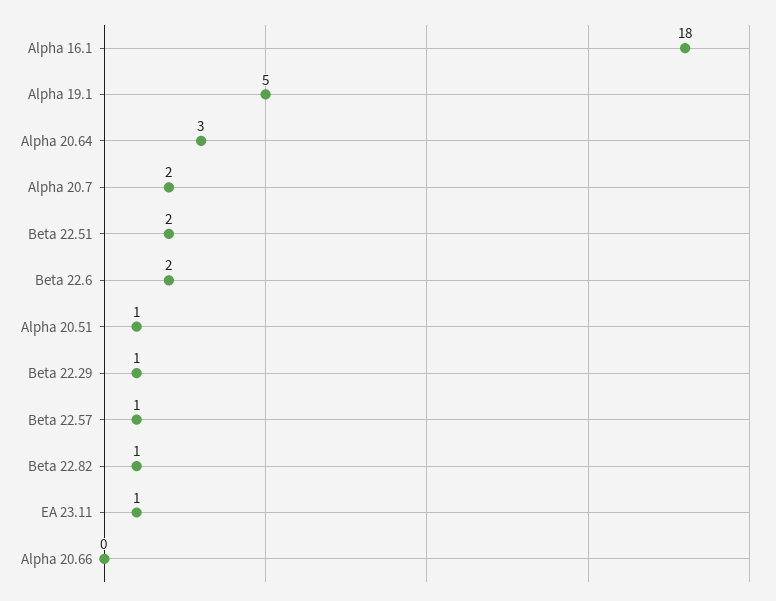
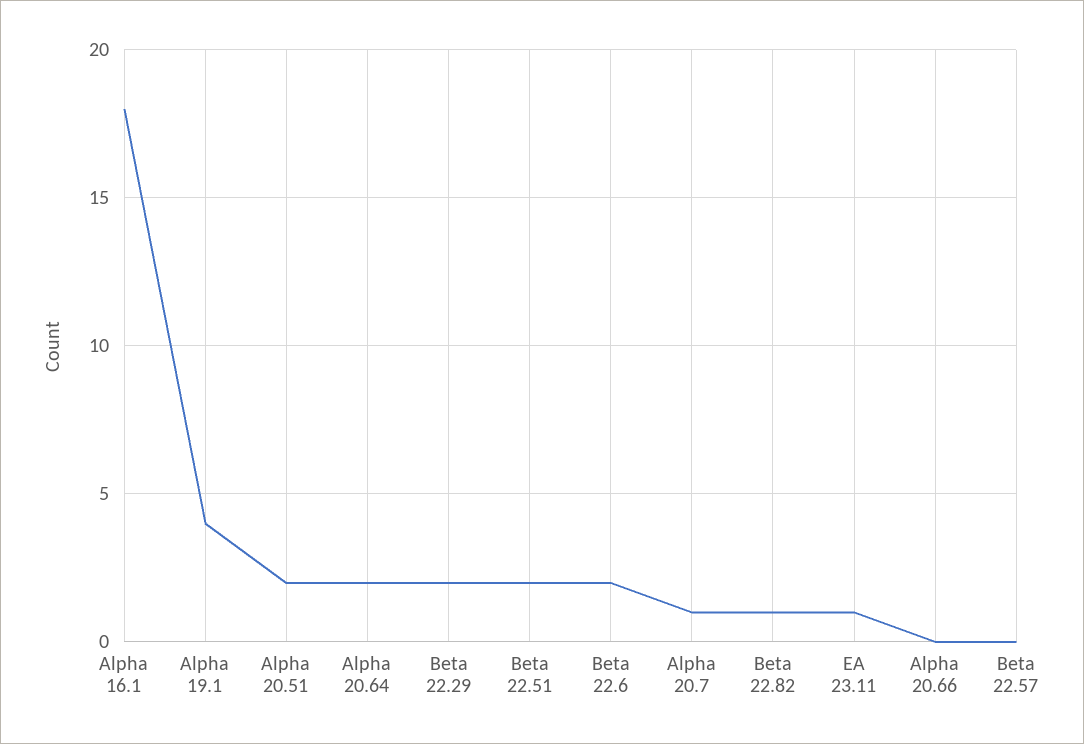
  {
    "Alpha 16.1": 18,
-   "Alpha 19.1": 5,
+   "Alpha 19.1": 4,
-   "Alpha 20.64": 3,
+   "Alpha 20.64": 2,
-   "Alpha 20.7": 2,
+   "Alpha 20.7": 1,
    "Beta 22.51": 2,
    "Beta 22.6": 2,
-   "Alpha 20.51": 1,
+   "Alpha 20.51": 2,
-   "Beta 22.29": 1,
+   "Beta 22.29": 2,
-   "Beta 22.57": 1,
+   "Beta 22.57": 0,
    "Beta 22.82": 1,
    "EA 23.11": 1,
    "Alpha 20.66": 0
  }

